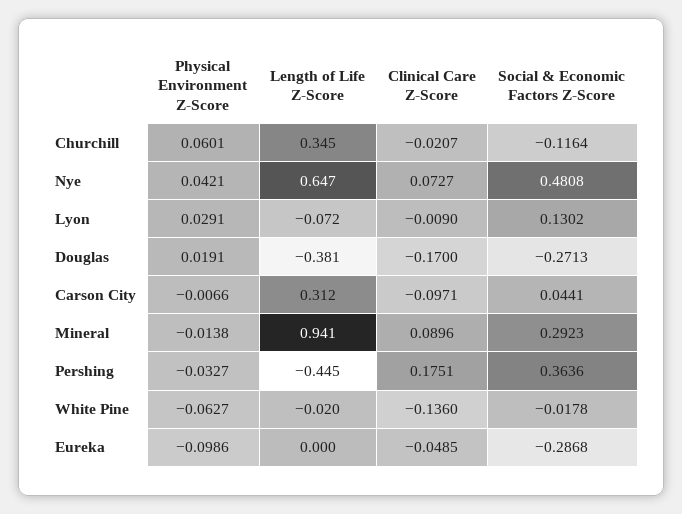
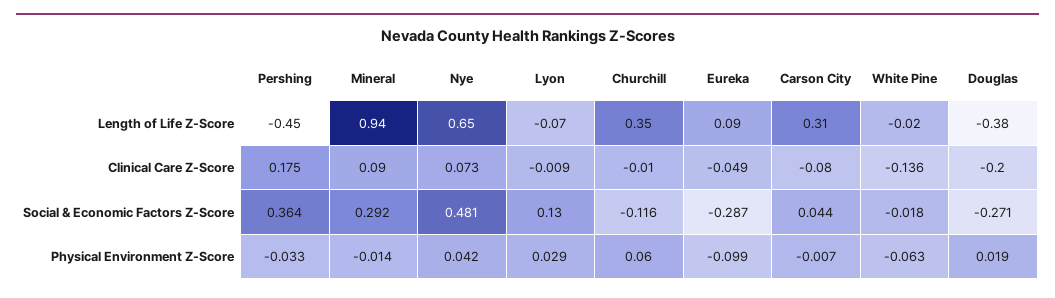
  {
    "Physical Environment Z-Score": {
      "Churchill": 0.0601,
      "Nye": 0.0421,
      "Lyon": 0.0291,
      "Douglas": 0.0191,
      "Carson City": -0.0066,
      "Mineral": -0.0138,
      "Pershing": -0.0327,
      "White Pine": -0.0627,
      "Eureka": -0.0986
    },
    "Length of Life Z-Score": {
      "Churchill": 0.345,
      "Nye": 0.647,
      "Lyon": -0.072,
      "Douglas": -0.381,
      "Carson City": 0.312,
      "Mineral": 0.941,
      "Pershing": -0.445,
      "White Pine": -0.02,
-     "Eureka": 0
+     "Eureka": 0.09
    },
    "Clinical Care Z-Score": {
-     "Churchill": -0.0207,
+     "Churchill": -0.01,
      "Nye": 0.0727,
      "Lyon": -0.009,
-     "Douglas": -0.17,
+     "Douglas": -0.2,
-     "Carson City": -0.0971,
+     "Carson City": -0.08,
      "Mineral": 0.0896,
      "Pershing": 0.1751,
      "White Pine": -0.136,
      "Eureka": -0.0485
    },
    "Social & Economic Factors Z-Score": {
      "Churchill": -0.1164,
      "Nye": 0.4808,
      "Lyon": 0.1302,
      "Douglas": -0.2713,
      "Carson City": 0.0441,
      "Mineral": 0.2923,
      "Pershing": 0.3636,
      "White Pine": -0.0178,
      "Eureka": -0.2868
    }
  }

